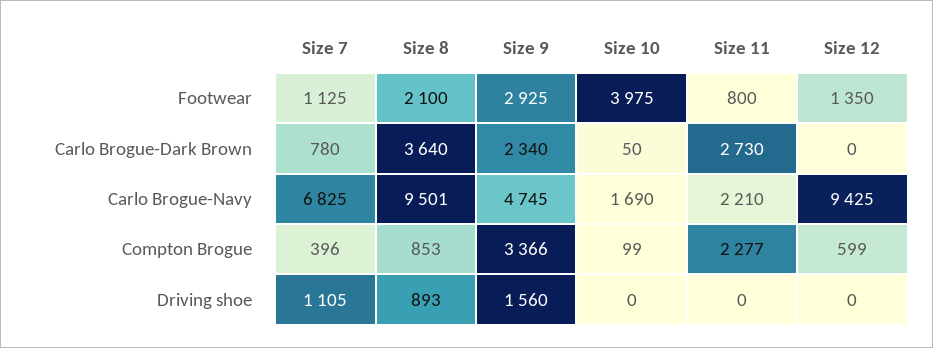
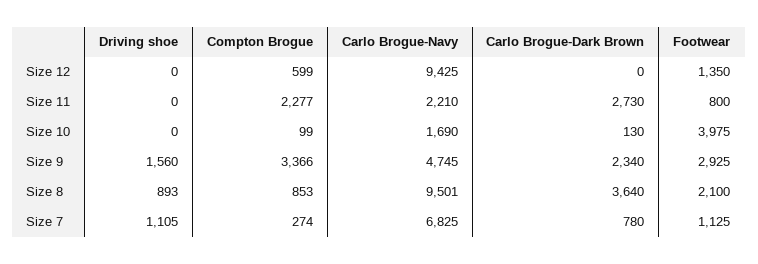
  {
    "Size 7": {
      "Footwear": 1125,
      "Carlo Brogue-Dark Brown": 780,
      "Carlo Brogue-Navy": 6825,
-     "Compton Brogue": 396,
+     "Compton Brogue": 274,
      "Driving shoe": 1105
    },
    "Size 8": {
      "Footwear": 2100,
      "Carlo Brogue-Dark Brown": 3640,
      "Carlo Brogue-Navy": 9501,
      "Compton Brogue": 853,
      "Driving shoe": 893
    },
    "Size 9": {
      "Footwear": 2925,
      "Carlo Brogue-Dark Brown": 2340,
      "Carlo Brogue-Navy": 4745,
      "Compton Brogue": 3366,
      "Driving shoe": 1560
    },
    "Size 10": {
      "Footwear": 3975,
-     "Carlo Brogue-Dark Brown": 50,
+     "Carlo Brogue-Dark Brown": 130,
      "Carlo Brogue-Navy": 1690,
      "Compton Brogue": 99,
      "Driving shoe": 0
    },
    "Size 11": {
      "Footwear": 800,
      "Carlo Brogue-Dark Brown": 2730,
      "Carlo Brogue-Navy": 2210,
      "Compton Brogue": 2277,
      "Driving shoe": 0
    },
    "Size 12": {
      "Footwear": 1350,
      "Carlo Brogue-Dark Brown": 0,
      "Carlo Brogue-Navy": 9425,
      "Compton Brogue": 599,
      "Driving shoe": 0
    }
  }

